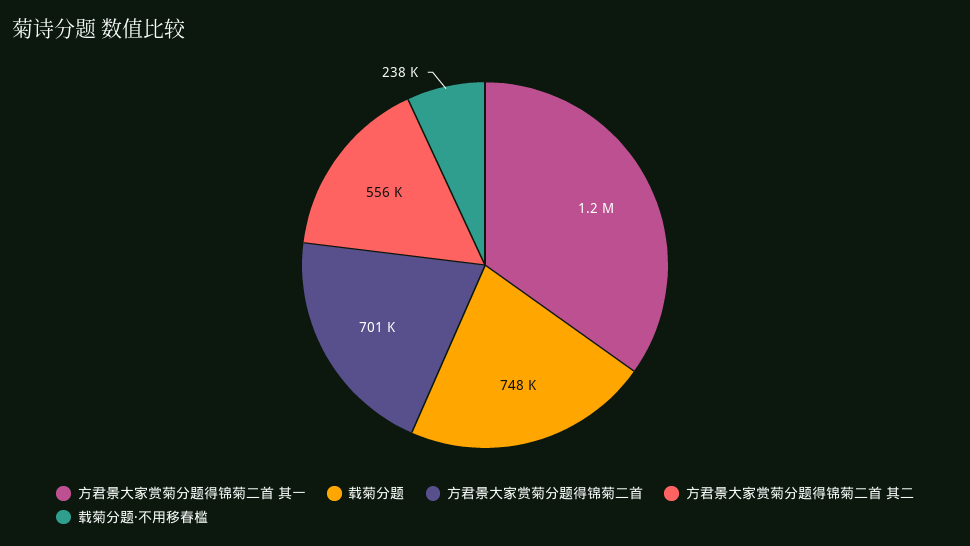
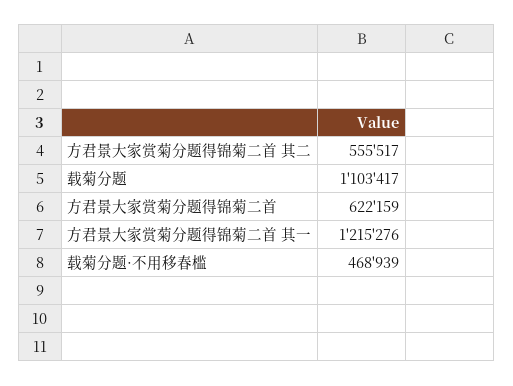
  {
    "方君景大家赏菊分题得锦菊二首 其一": 1215276,
-   "载菊分题": 748000,
+   "载菊分题": 1103417,
-   "方君景大家赏菊分题得锦菊二首": 701000,
+   "方君景大家赏菊分题得锦菊二首": 622159,
    "方君景大家赏菊分题得锦菊二首 其二": 555517,
-   "载菊分题·不用移春槛": 238000
+   "载菊分题·不用移春槛": 468939
  }

